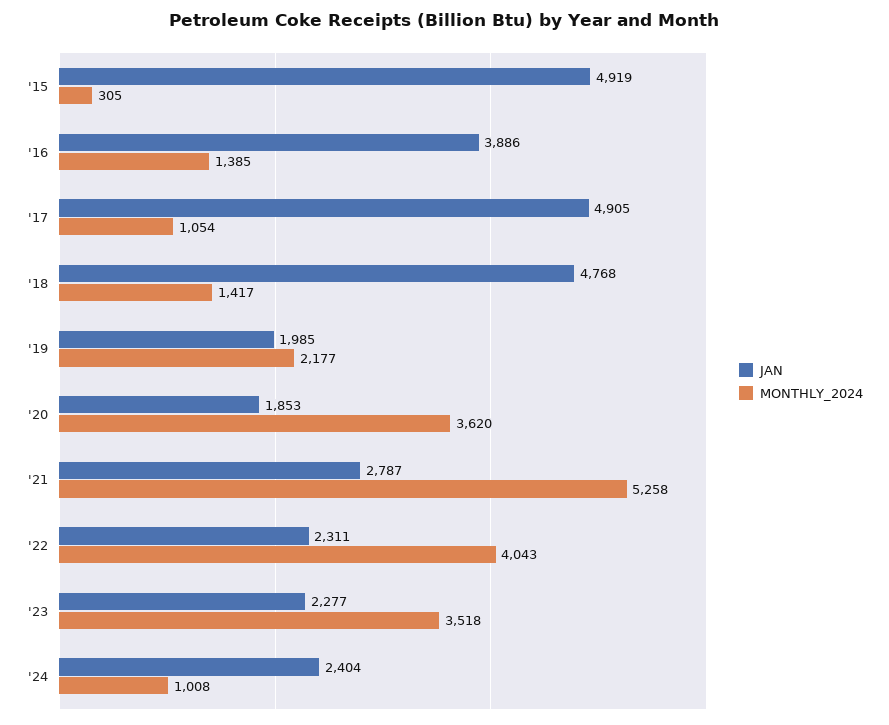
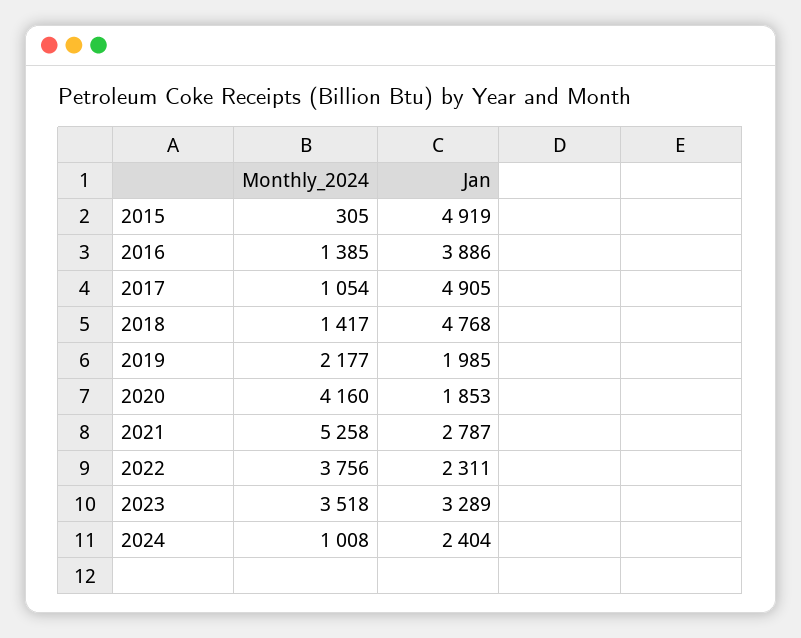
  {
    "JAN": {
      "'15": 4919,
      "'16": 3886,
      "'17": 4905,
      "'18": 4768,
      "'19": 1985,
      "'20": 1853,
      "'21": 2787,
      "'22": 2311,
-     "'23": 2277,
+     "'23": 3289,
      "'24": 2404
    },
    "MONTHLY_2024": {
      "'15": 305,
      "'16": 1385,
      "'17": 1054,
      "'18": 1417,
      "'19": 2177,
-     "'20": 3620,
+     "'20": 4160,
      "'21": 5258,
-     "'22": 4043,
+     "'22": 3756,
      "'23": 3518,
      "'24": 1008
    }
  }

